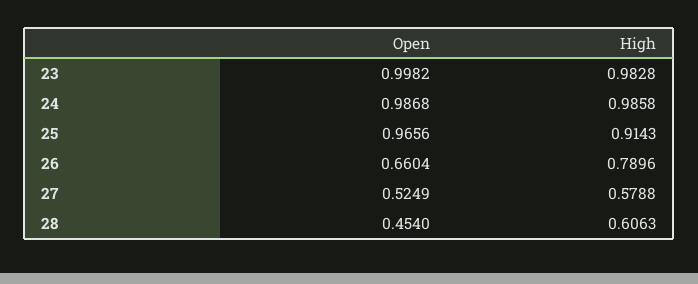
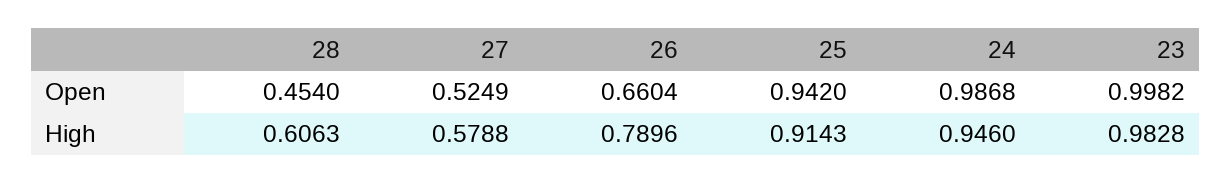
  {
    "Open": {
      "23": 0.9982,
      "24": 0.9868,
-     "25": 0.9656,
+     "25": 0.942,
      "26": 0.6604,
      "27": 0.5249,
      "28": 0.454
    },
    "High": {
      "23": 0.9828,
-     "24": 0.9858,
+     "24": 0.946,
      "25": 0.9143,
      "26": 0.7896,
      "27": 0.5788,
      "28": 0.6063
    }
  }

